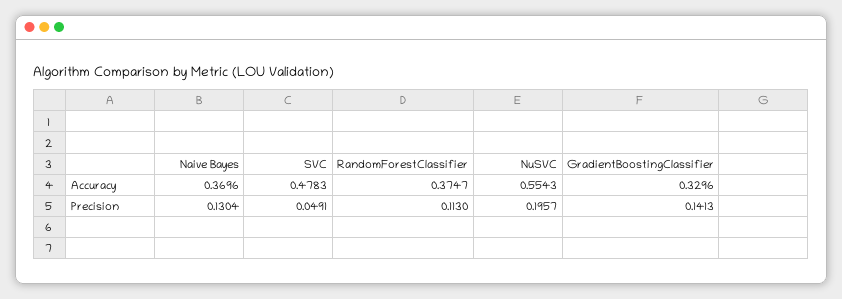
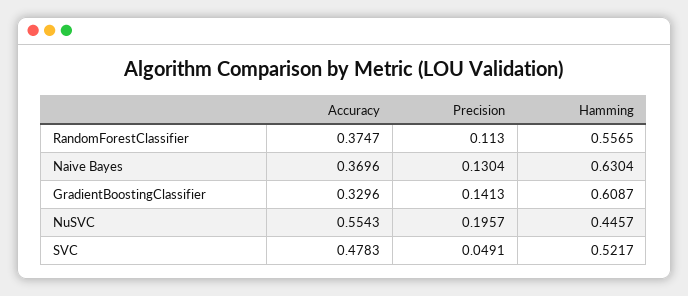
  {
    "Naive Bayes": {
      "Accuracy": 0.3696,
-     "Precision": 0.1304
+     "Precision": 0.1304,
+     "Hamming": 0.6304
    },
    "SVC": {
      "Accuracy": 0.4783,
-     "Precision": 0.0491
+     "Precision": 0.0491,
+     "Hamming": 0.5217
    },
    "RandomForestClassifier": {
      "Accuracy": 0.3747,
-     "Precision": 0.113
+     "Precision": 0.113,
+     "Hamming": 0.5565
    },
    "NuSVC": {
      "Accuracy": 0.5543,
-     "Precision": 0.1957
+     "Precision": 0.1957,
+     "Hamming": 0.4457
    },
    "GradientBoostingClassifier": {
      "Accuracy": 0.3296,
-     "Precision": 0.1413
+     "Precision": 0.1413,
+     "Hamming": 0.6087
    }
  }

